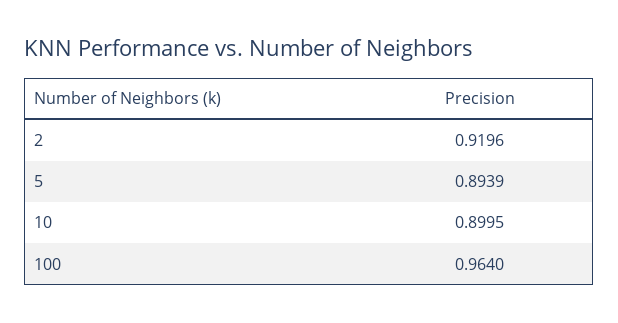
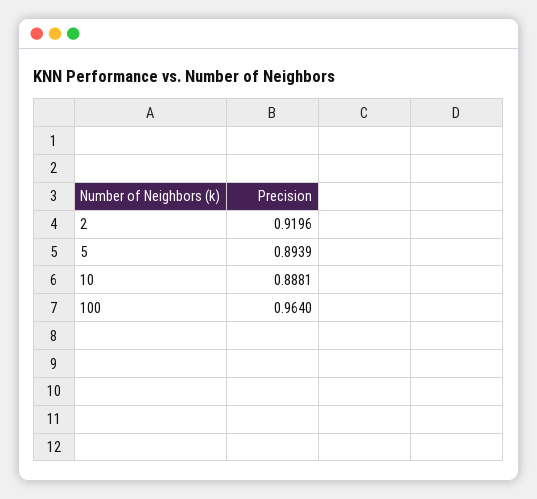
  {
    "2": 0.9196,
    "5": 0.8939,
-   "10": 0.8995,
+   "10": 0.8881,
    "100": 0.964
  }

